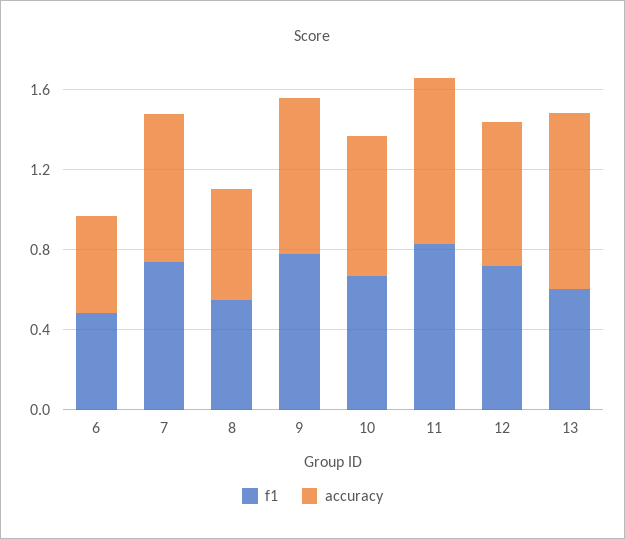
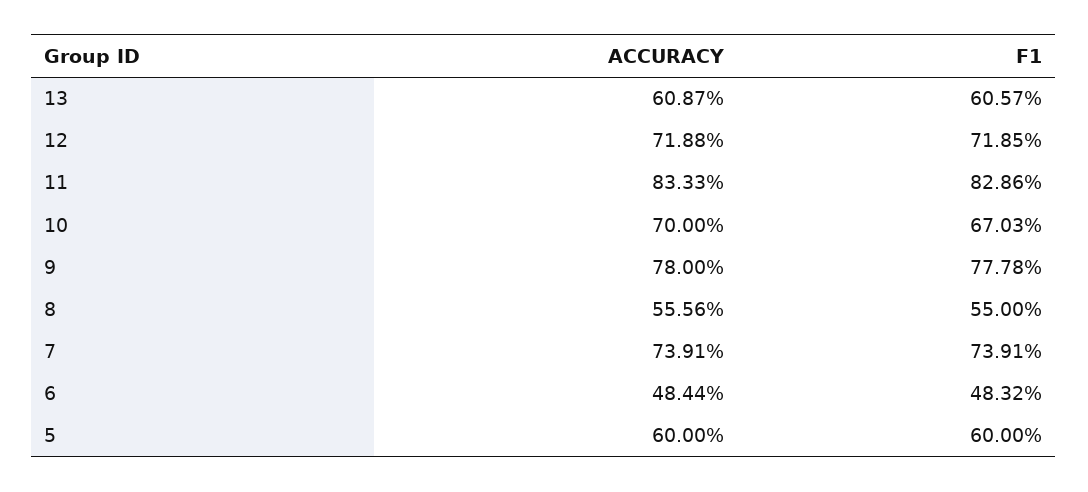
  {
    "f1": {
      "6": 0.4832,
      "7": 0.7391,
      "8": 0.55,
      "9": 0.7778,
      "10": 0.6703,
      "11": 0.8286,
      "12": 0.7185,
-     "13": 0.6057
+     "13": 0.6057,
+     "5": 0.6
    },
    "accuracy": {
      "6": 0.4844,
      "7": 0.7391,
      "8": 0.5556,
      "9": 0.78,
      "10": 0.7,
      "11": 0.8333,
      "12": 0.7188,
-     "13": 0.9
+     "13": 0.6087,
+     "5": 0.6
    }
  }

